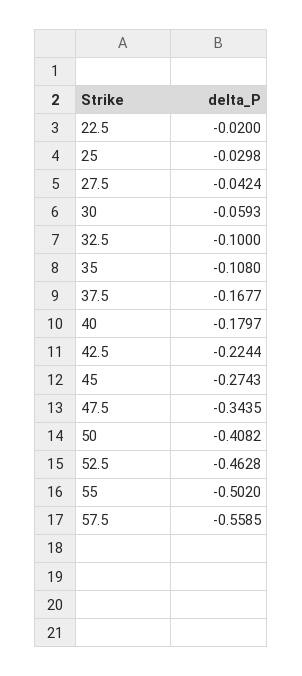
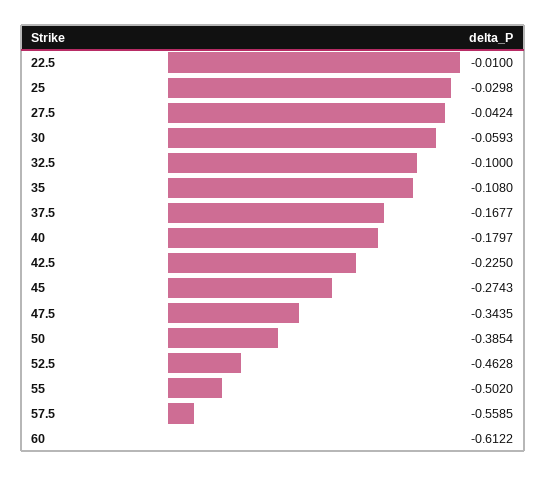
  {
-   "22.5": -0.02,
+   "22.5": -0.01,
    "25": -0.0298,
    "27.5": -0.0424,
    "30": -0.0593,
    "32.5": -0.1,
    "35": -0.108,
    "37.5": -0.1677,
    "40": -0.1797,
-   "42.5": -0.2244,
+   "42.5": -0.225,
    "45": -0.2743,
    "47.5": -0.3435,
-   "50": -0.4082,
+   "50": -0.3854,
    "52.5": -0.4628,
    "55": -0.502,
-   "57.5": -0.5585
+   "57.5": -0.5585,
+   "60": -0.6122
  }

